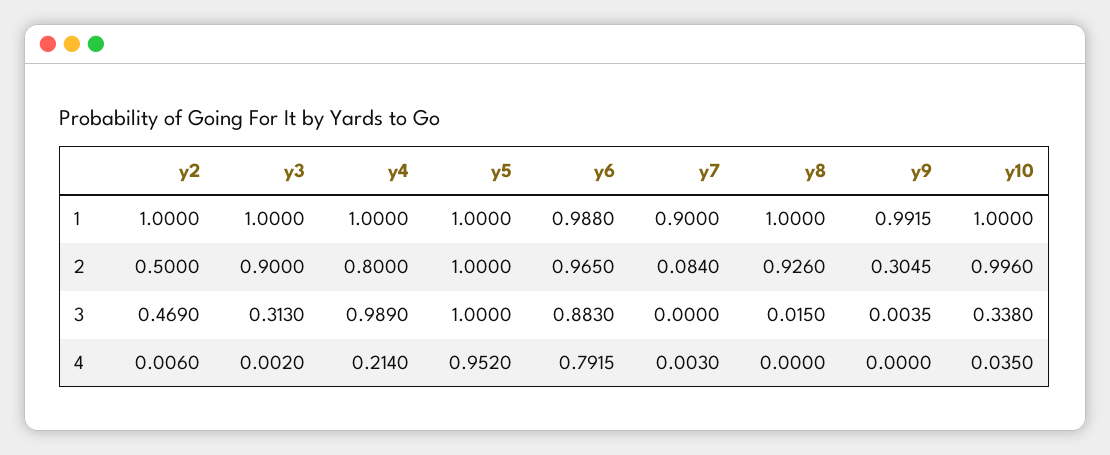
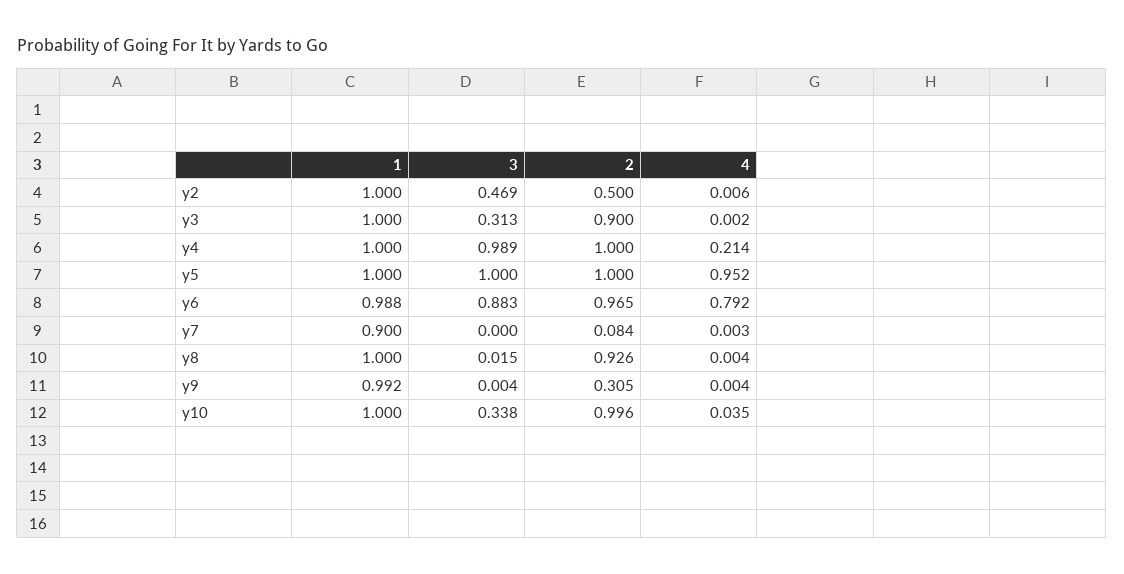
  {
    "y2": {
      "1": 1,
      "2": 0.5,
      "3": 0.469,
      "4": 0.006
    },
    "y3": {
      "1": 1,
      "2": 0.9,
      "3": 0.313,
      "4": 0.002
    },
    "y4": {
      "1": 1,
-     "2": 0.8,
+     "2": 1,
      "3": 0.989,
      "4": 0.214
    },
    "y5": {
      "1": 1,
      "2": 1,
      "3": 1,
      "4": 0.952
    },
    "y6": {
      "1": 0.988,
      "2": 0.965,
      "3": 0.883,
      "4": 0.7915
    },
    "y7": {
      "1": 0.9,
      "2": 0.084,
      "3": 0,
      "4": 0.003
    },
    "y8": {
      "1": 1,
      "2": 0.926,
      "3": 0.015,
-     "4": 0
+     "4": 0.004
    },
    "y9": {
      "1": 0.9915,
      "2": 0.3045,
      "3": 0.0035,
-     "4": 0
+     "4": 0.004
    },
    "y10": {
      "1": 1,
      "2": 0.996,
      "3": 0.338,
      "4": 0.035
    }
  }

